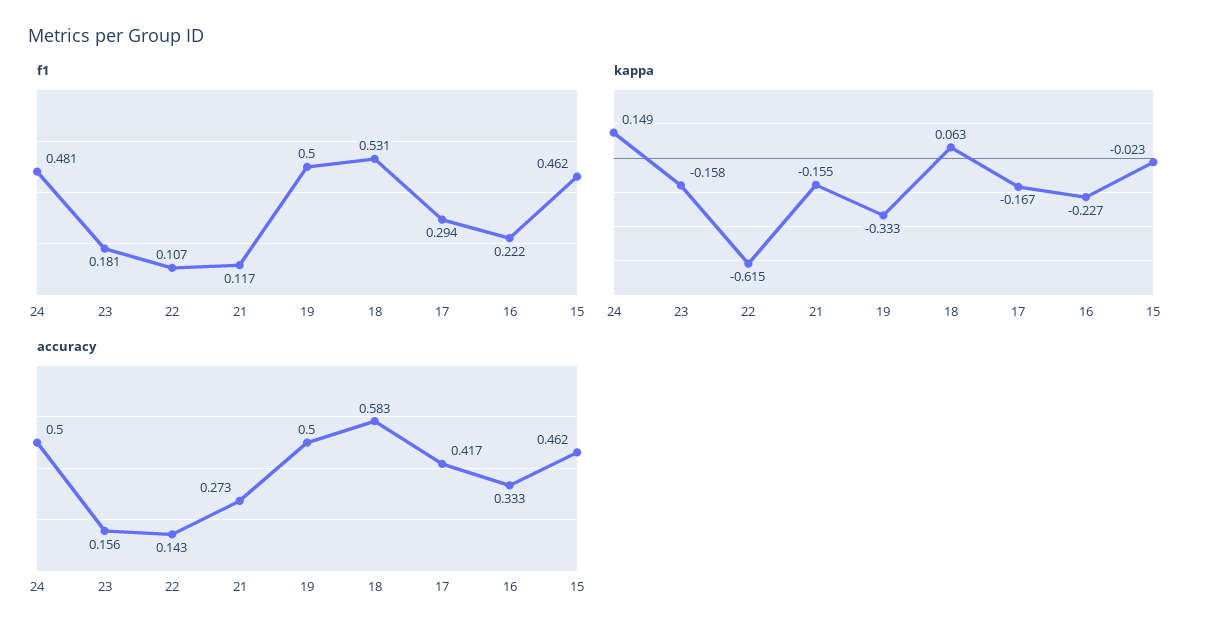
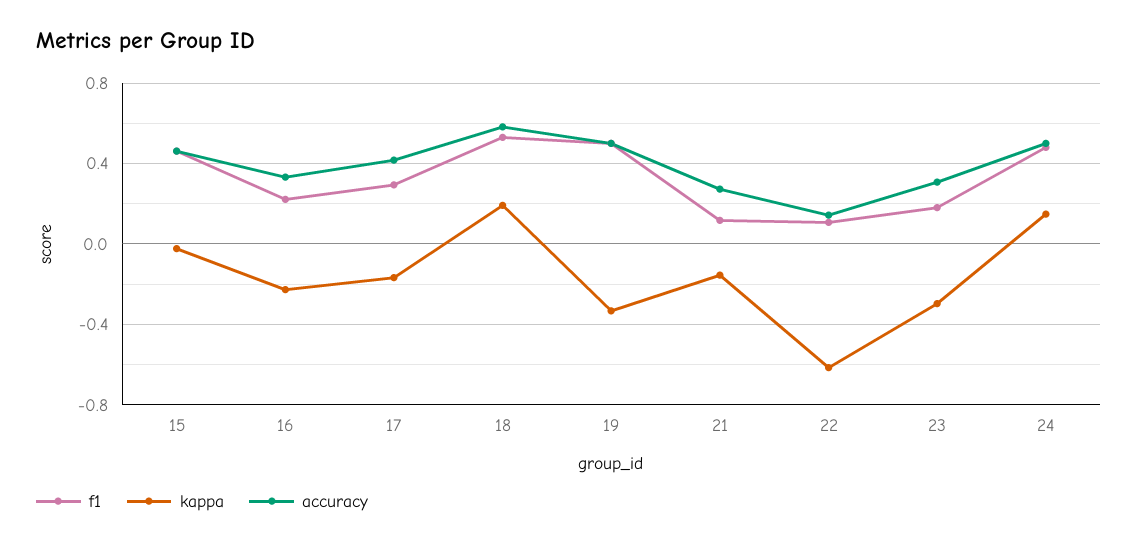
  {
    "f1": {
      "24": 0.481,
      "23": 0.181,
      "22": 0.107,
      "21": 0.117,
      "19": 0.5,
      "18": 0.531,
      "17": 0.294,
      "16": 0.222,
      "15": 0.462
    },
    "kappa": {
      "24": 0.149,
-     "23": -0.158,
+     "23": -0.3,
      "22": -0.615,
      "21": -0.155,
      "19": -0.333,
-     "18": 0.063,
+     "18": 0.2,
      "17": -0.167,
      "16": -0.227,
      "15": -0.023
    },
    "accuracy": {
      "24": 0.5,
-     "23": 0.156,
+     "23": 0.3,
      "22": 0.143,
      "21": 0.273,
      "19": 0.5,
      "18": 0.583,
      "17": 0.417,
      "16": 0.333,
      "15": 0.462
    }
  }

